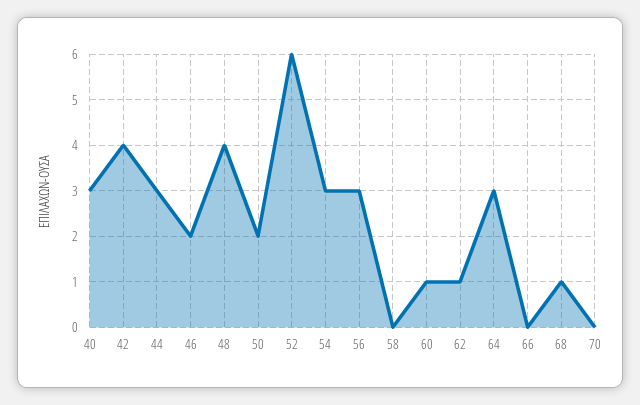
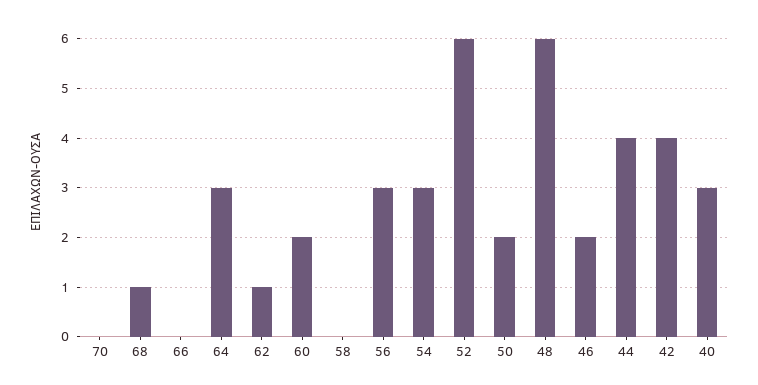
  {
    "40": 3,
    "42": 4,
-   "44": 3,
+   "44": 4,
    "46": 2,
-   "48": 4,
+   "48": 6,
    "50": 2,
    "52": 6,
    "54": 3,
    "56": 3,
    "58": 0,
-   "60": 1,
+   "60": 2,
    "62": 1,
    "64": 3,
    "66": 0,
    "68": 1,
    "70": 0
  }

